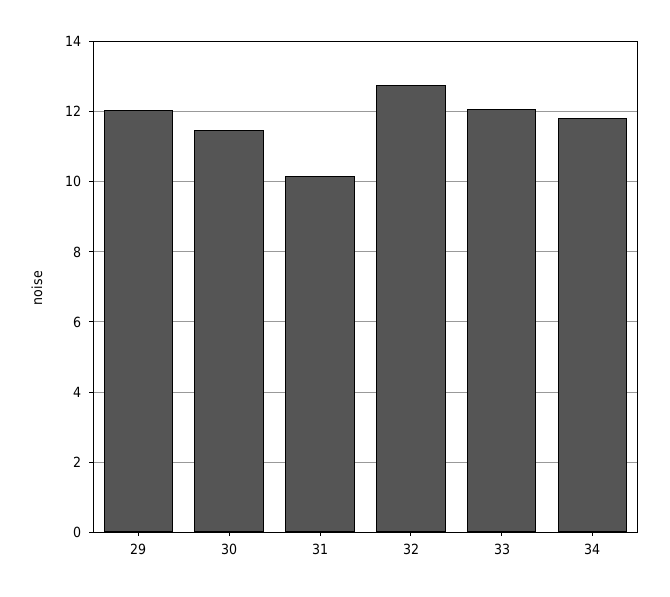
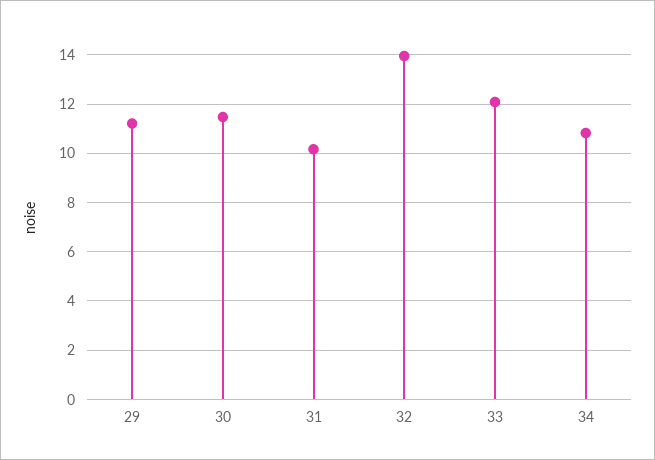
  {
-   "29": 12,
+   "29": 11.25,
    "30": 11.4,
    "31": 10.2,
-   "32": 12.8,
+   "32": 14,
    "33": 12,
-   "34": 11.8
+   "34": 10.75
  }

